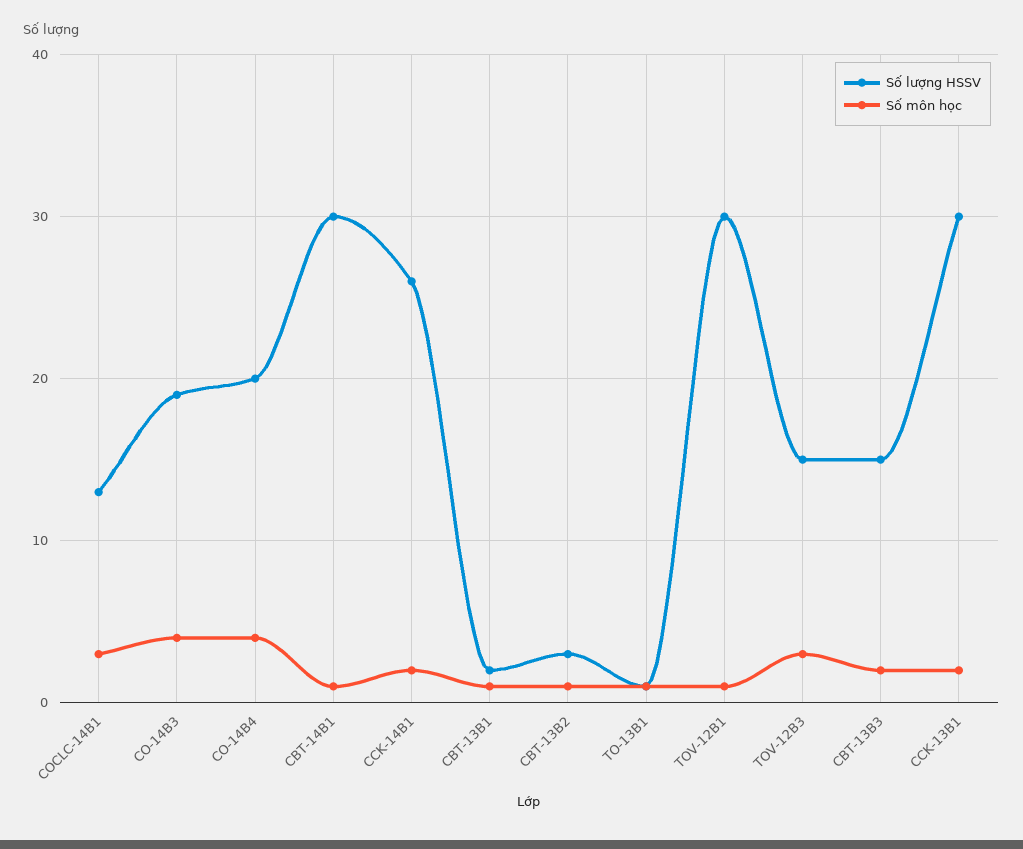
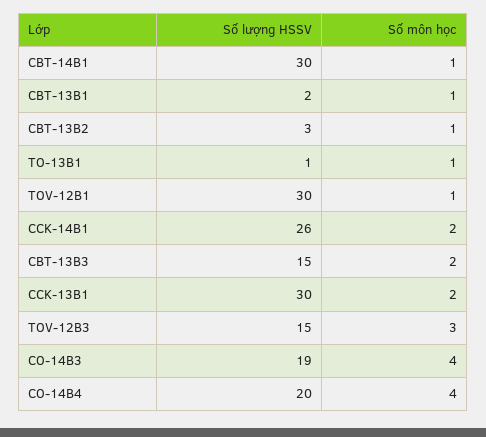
  {
    "Số lượng HSSV": {
-     "COCLC-14B1": 13,
      "CO-14B3": 19,
      "CO-14B4": 20,
      "CBT-14B1": 30,
      "CCK-14B1": 26,
      "CBT-13B1": 2,
      "CBT-13B2": 3,
      "TO-13B1": 1,
      "TOV-12B1": 30,
      "TOV-12B3": 15,
      "CBT-13B3": 15,
      "CCK-13B1": 30
    },
    "Số môn học": {
-     "COCLC-14B1": 3,
      "CO-14B3": 4,
      "CO-14B4": 4,
      "CBT-14B1": 1,
      "CCK-14B1": 2,
      "CBT-13B1": 1,
      "CBT-13B2": 1,
      "TO-13B1": 1,
      "TOV-12B1": 1,
      "TOV-12B3": 3,
      "CBT-13B3": 2,
      "CCK-13B1": 2
    }
  }

